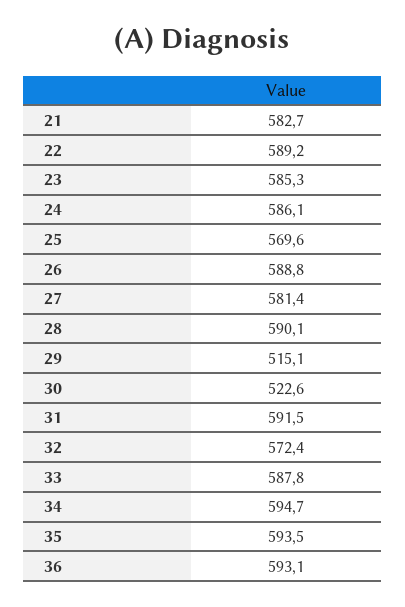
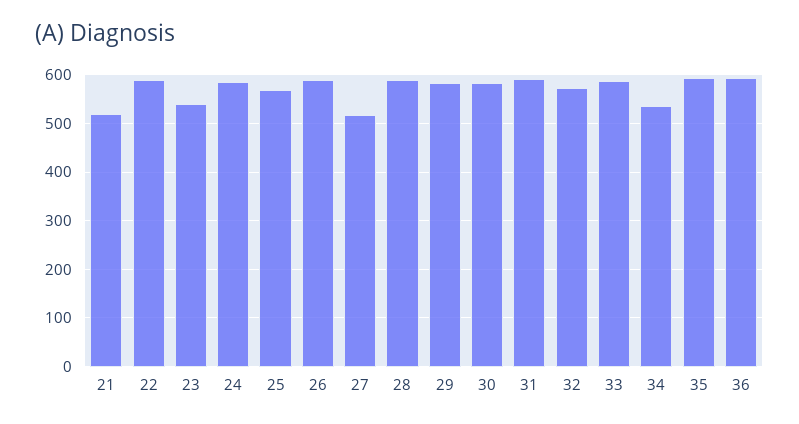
  {
-   "21": 582.7,
+   "21": 520,
    "22": 589.2,
-   "23": 585.3,
+   "23": 540,
    "24": 586.1,
    "25": 569.6,
    "26": 588.8,
-   "27": 581.4,
+   "27": 520,
    "28": 590.1,
-   "29": 515.1,
+   "29": 580,
-   "30": 522.6,
+   "30": 580,
    "31": 591.5,
    "32": 572.4,
    "33": 587.8,
-   "34": 594.7,
+   "34": 540,
    "35": 593.5,
    "36": 593.1
  }

